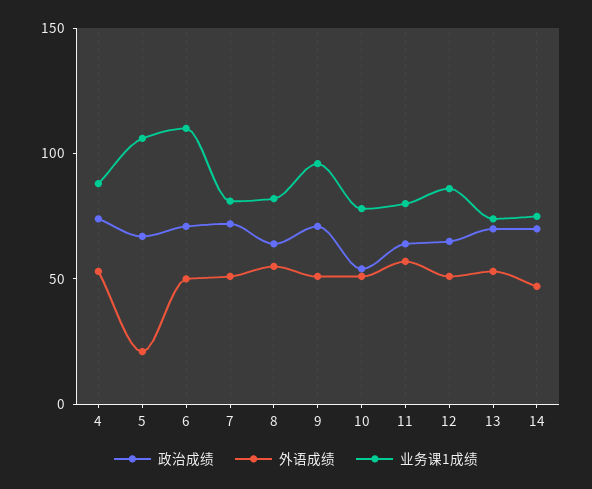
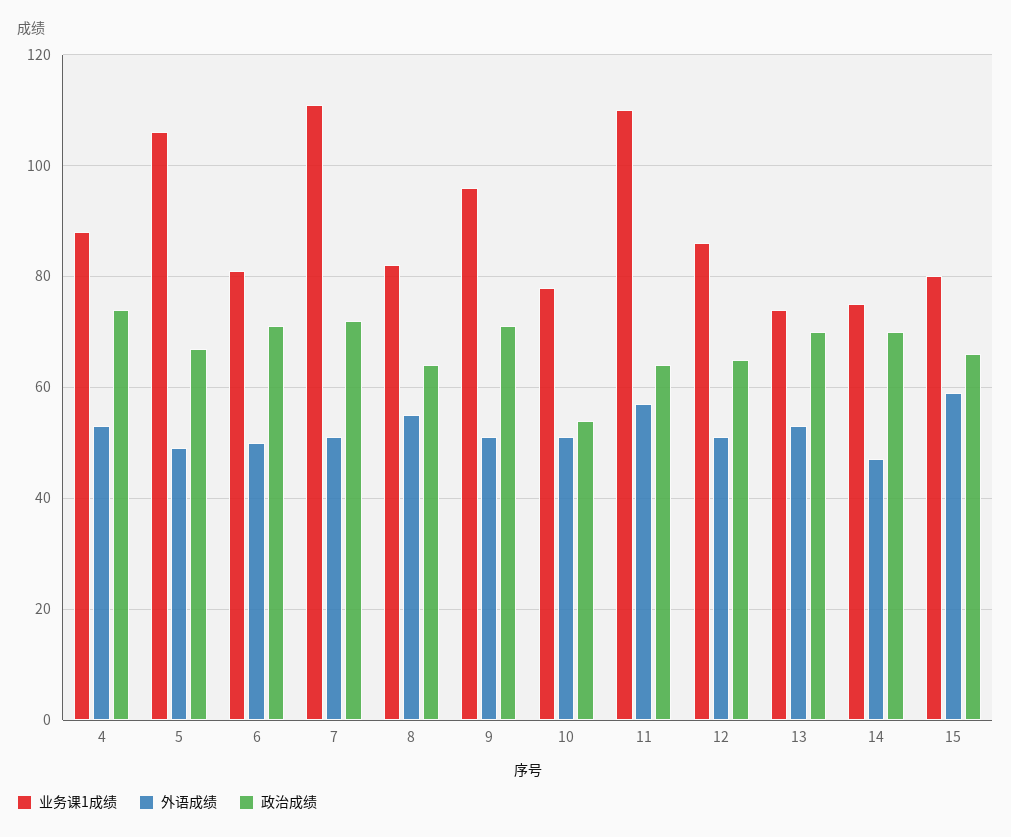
  {
    "政治成绩": {
      "4": 75,
      "5": 65,
      "6": 70,
      "7": 70,
      "8": 65,
      "9": 70,
      "10": 55,
      "11": 65,
      "12": 65,
      "13": 70,
-     "14": 70
+     "14": 70,
+     "15": 65
    },
    "外语成绩": {
      "4": 55,
-     "5": 20,
+     "5": 50,
      "6": 50,
      "7": 50,
      "8": 55,
      "9": 50,
      "10": 50,
      "11": 55,
      "12": 50,
      "13": 55,
-     "14": 45
+     "14": 45,
+     "15": 60
    },
    "业务课1成绩": {
      "4": 90,
      "5": 105,
-     "6": 110,
+     "6": 80,
-     "7": 80,
+     "7": 110,
      "8": 80,
      "9": 95,
      "10": 80,
-     "11": 80,
+     "11": 110,
      "12": 85,
      "13": 75,
-     "14": 75
+     "14": 75,
+     "15": 80
    }
  }

